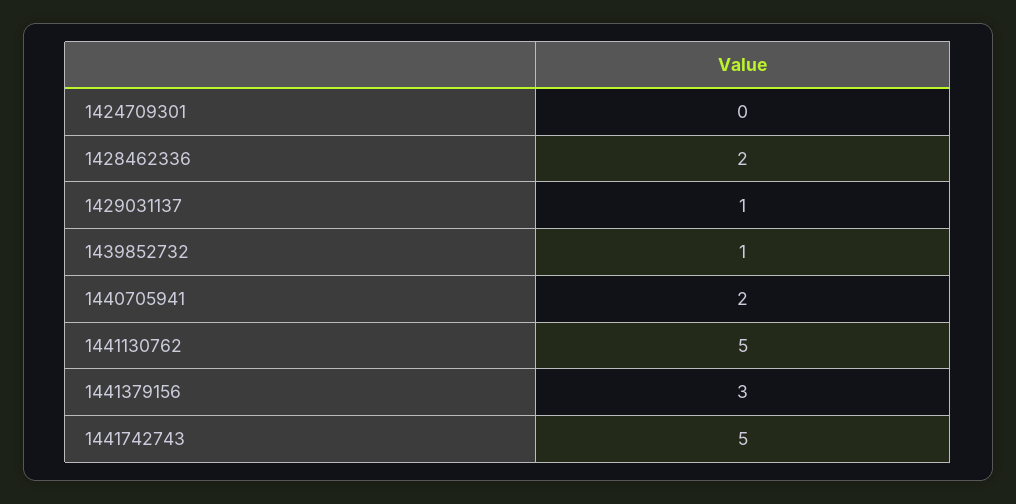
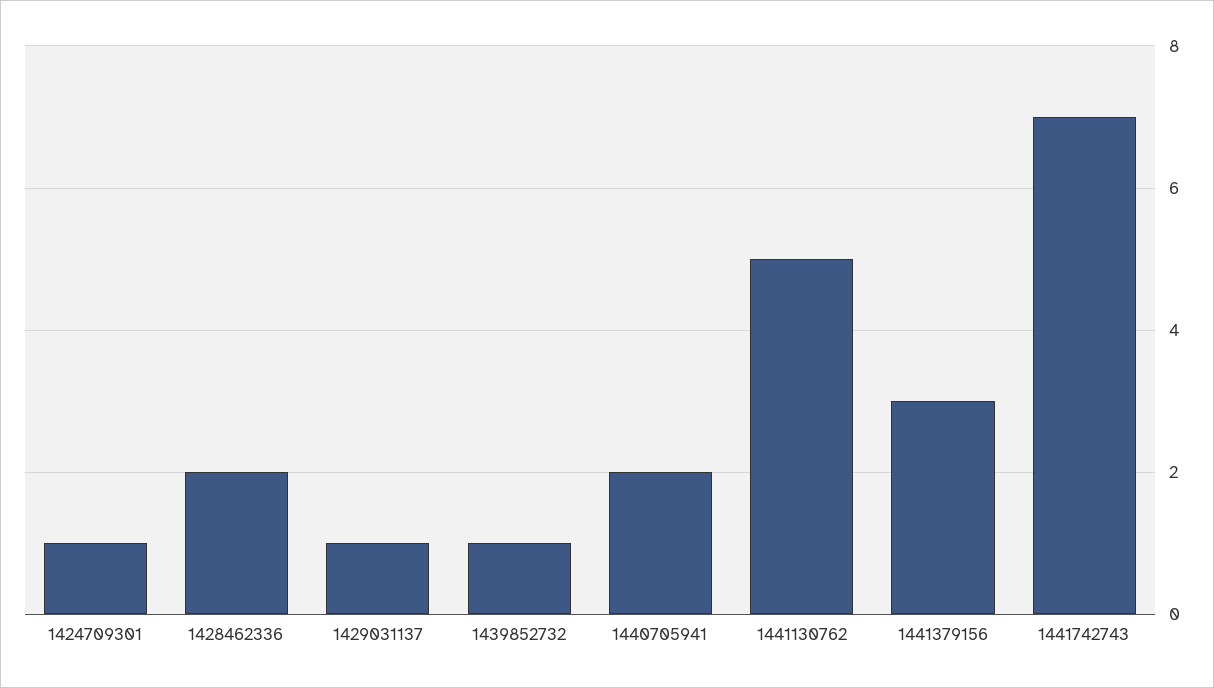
  {
-   "1424709301": 0,
+   "1424709301": 1,
    "1428462336": 2,
    "1429031137": 1,
    "1439852732": 1,
    "1440705941": 2,
    "1441130762": 5,
    "1441379156": 3,
-   "1441742743": 5
+   "1441742743": 7
  }

